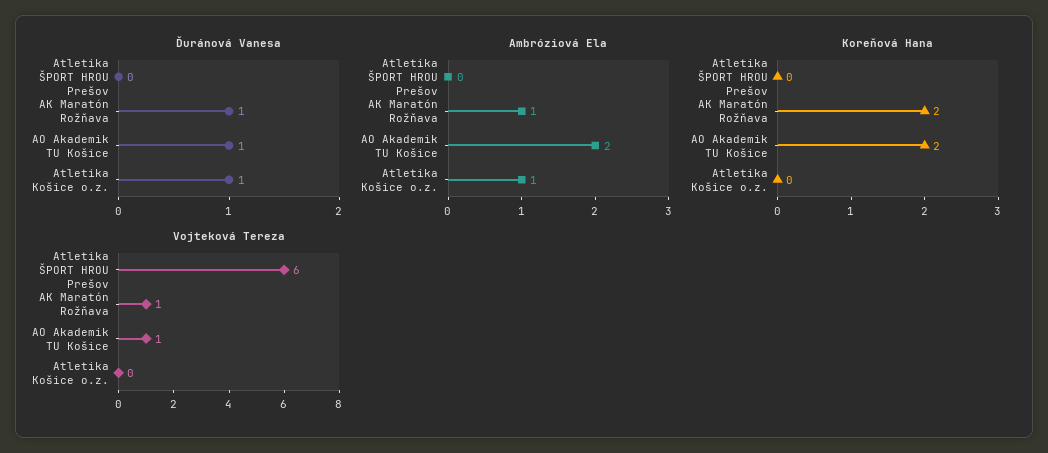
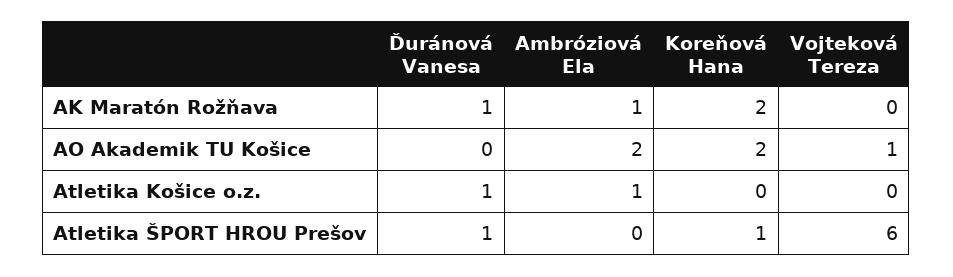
  {
    "Ďuránová Vanesa": {
-     "Atletika ŠPORT HROU Prešov": 0,
+     "Atletika ŠPORT HROU Prešov": 1,
      "AK Maratón Rožňava": 1,
-     "AO Akademik TU Košice": 1,
+     "AO Akademik TU Košice": 0,
      "Atletika Košice o.z.": 1
    },
    "Ambróziová Ela": {
      "Atletika ŠPORT HROU Prešov": 0,
      "AK Maratón Rožňava": 1,
      "AO Akademik TU Košice": 2,
      "Atletika Košice o.z.": 1
    },
    "Koreňová Hana": {
-     "Atletika ŠPORT HROU Prešov": 0,
+     "Atletika ŠPORT HROU Prešov": 1,
      "AK Maratón Rožňava": 2,
      "AO Akademik TU Košice": 2,
      "Atletika Košice o.z.": 0
    },
    "Vojteková Tereza": {
      "Atletika ŠPORT HROU Prešov": 6,
-     "AK Maratón Rožňava": 1,
+     "AK Maratón Rožňava": 0,
      "AO Akademik TU Košice": 1,
      "Atletika Košice o.z.": 0
    }
  }

